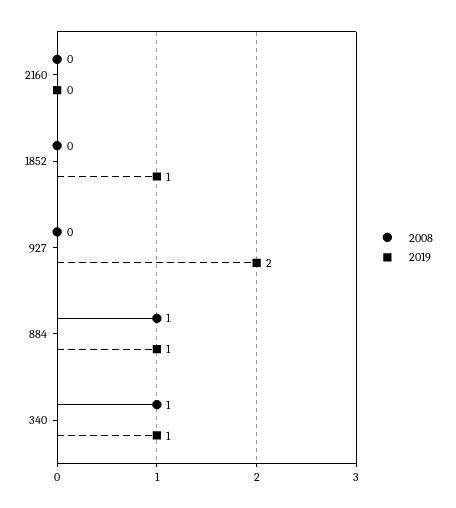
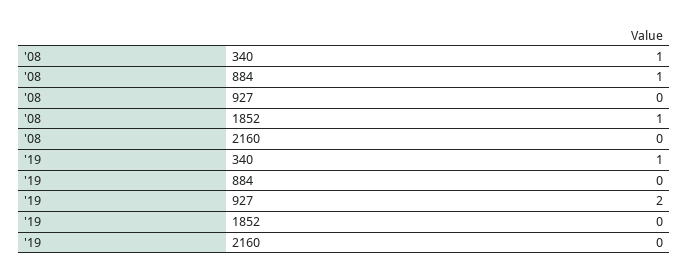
  {
    "2008": {
      "2160": 0,
-     "1852": 0,
+     "1852": 1,
      "927": 0,
      "884": 1,
      "340": 1
    },
    "2019": {
      "2160": 0,
-     "1852": 1,
+     "1852": 0,
      "927": 2,
-     "884": 1,
+     "884": 0,
      "340": 1
    }
  }

